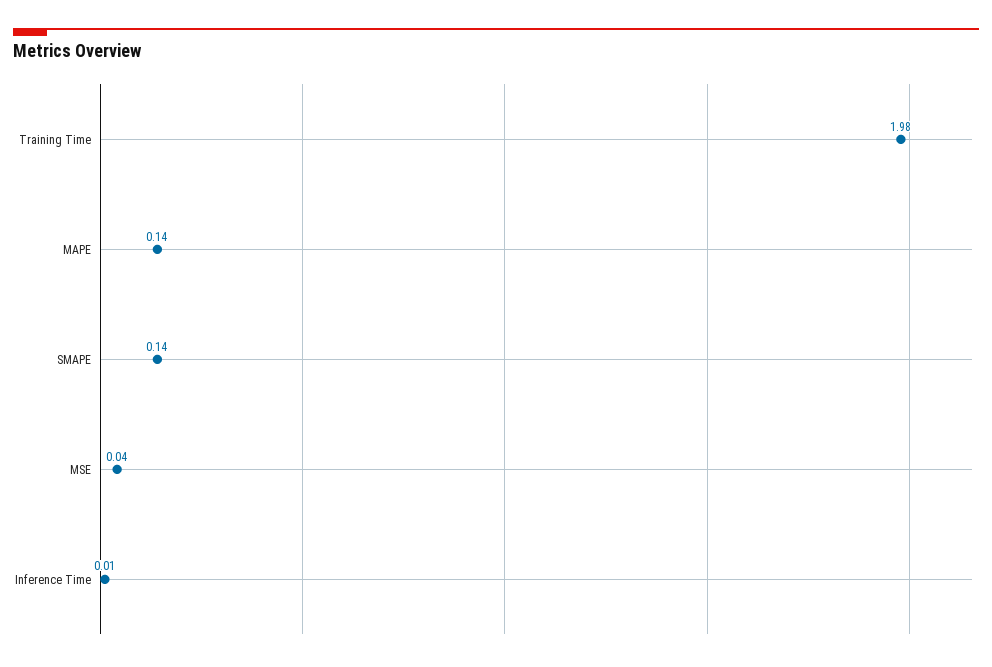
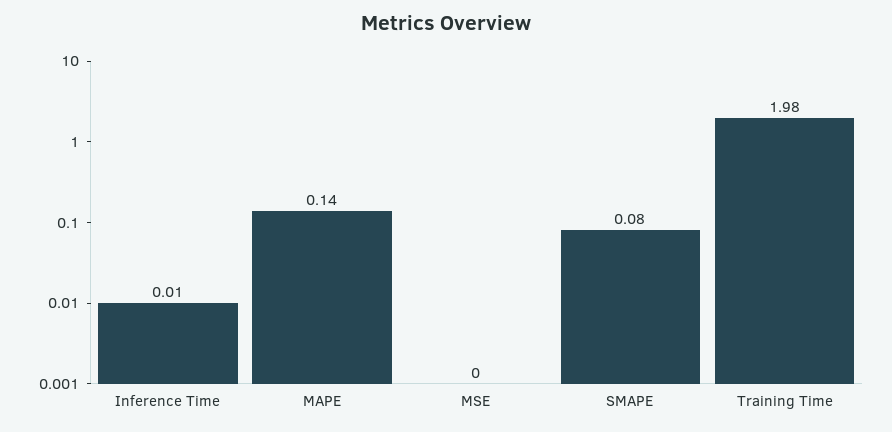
  {
    "Training Time": 1.98,
    "MAPE": 0.14,
-   "SMAPE": 0.14,
+   "SMAPE": 0.08,
-   "MSE": 0.04,
+   "MSE": 0,
    "Inference Time": 0.01
  }

